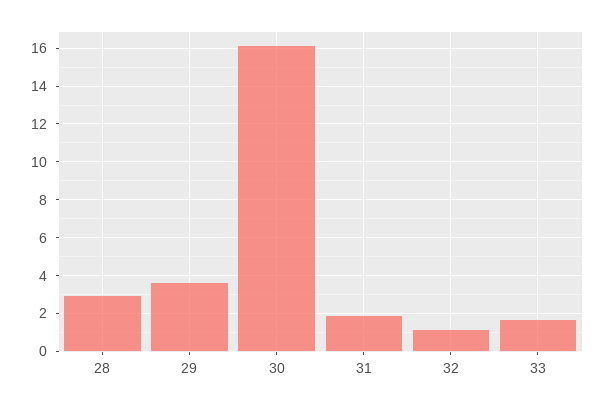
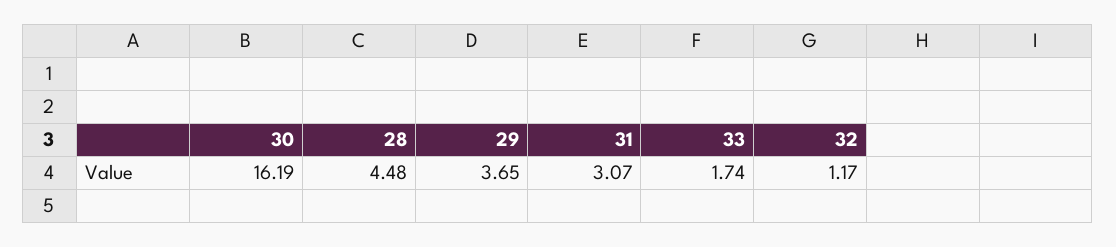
  {
-   "28": 3,
+   "28": 4.48,
    "29": 3.65,
    "30": 16.19,
-   "31": 2,
+   "31": 3.07,
    "32": 1.17,
    "33": 1.74
  }

